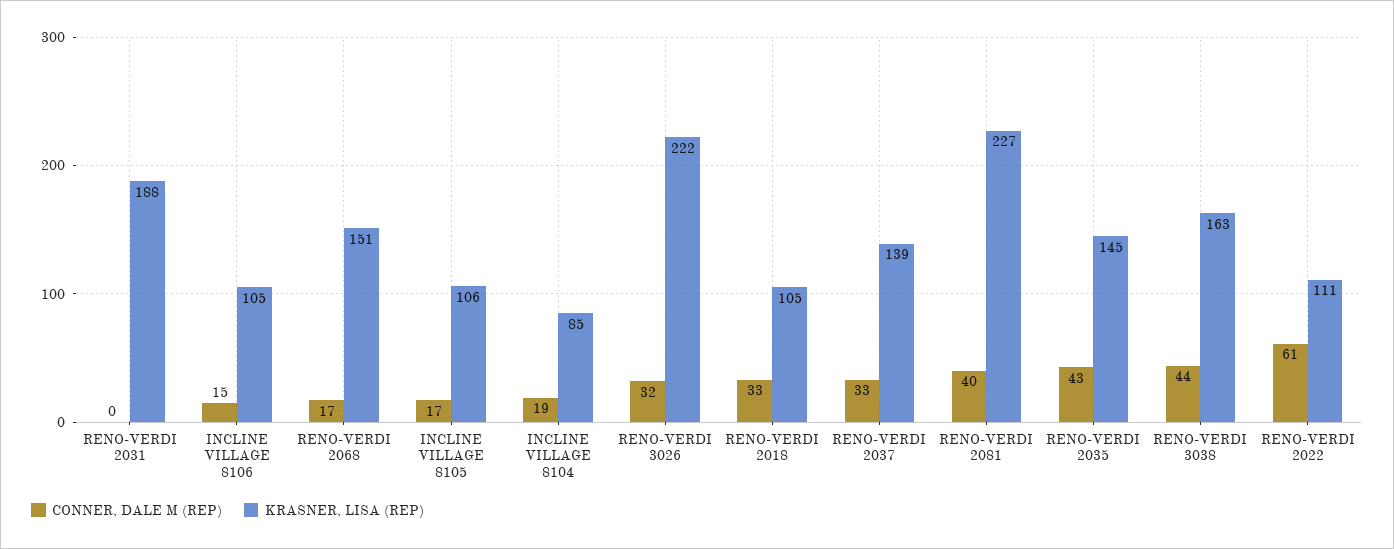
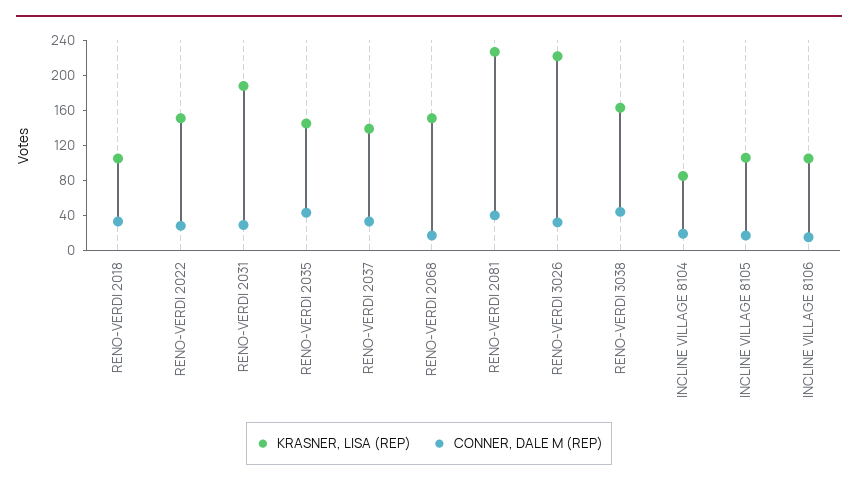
  {
    "CONNER, DALE M (REP)": {
-     "RENO-VERDI 2031": 0,
+     "RENO-VERDI 2031": 30,
      "INCLINE VILLAGE 8106": 15,
      "RENO-VERDI 2068": 17,
      "INCLINE VILLAGE 8105": 17,
      "INCLINE VILLAGE 8104": 19,
      "RENO-VERDI 3026": 32,
      "RENO-VERDI 2018": 33,
      "RENO-VERDI 2037": 33,
      "RENO-VERDI 2081": 40,
      "RENO-VERDI 2035": 43,
      "RENO-VERDI 3038": 44,
-     "RENO-VERDI 2022": 61
+     "RENO-VERDI 2022": 30
    },
    "KRASNER, LISA (REP)": {
      "RENO-VERDI 2031": 188,
      "INCLINE VILLAGE 8106": 105,
      "RENO-VERDI 2068": 151,
      "INCLINE VILLAGE 8105": 106,
      "INCLINE VILLAGE 8104": 85,
      "RENO-VERDI 3026": 222,
      "RENO-VERDI 2018": 105,
      "RENO-VERDI 2037": 139,
      "RENO-VERDI 2081": 227,
      "RENO-VERDI 2035": 145,
      "RENO-VERDI 3038": 163,
-     "RENO-VERDI 2022": 111
+     "RENO-VERDI 2022": 150
    }
  }

